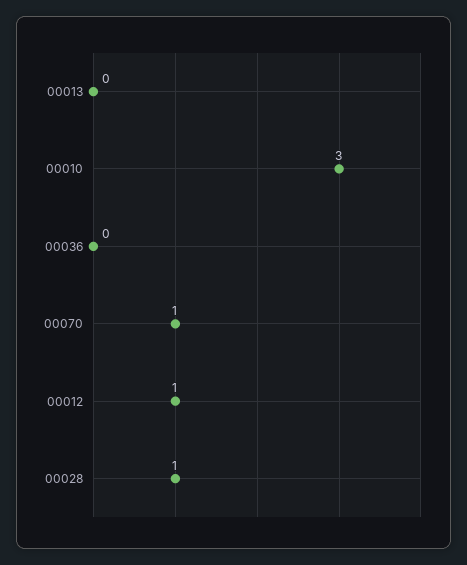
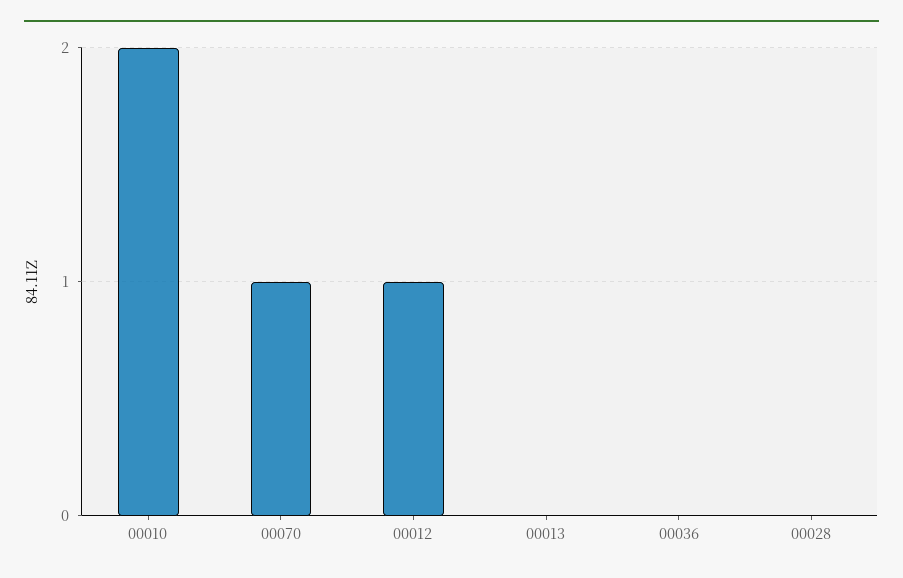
  {
    "00013": 0,
-   "00010": 3,
+   "00010": 2,
    "00036": 0,
    "00070": 1,
    "00012": 1,
-   "00028": 1
+   "00028": 0
  }

